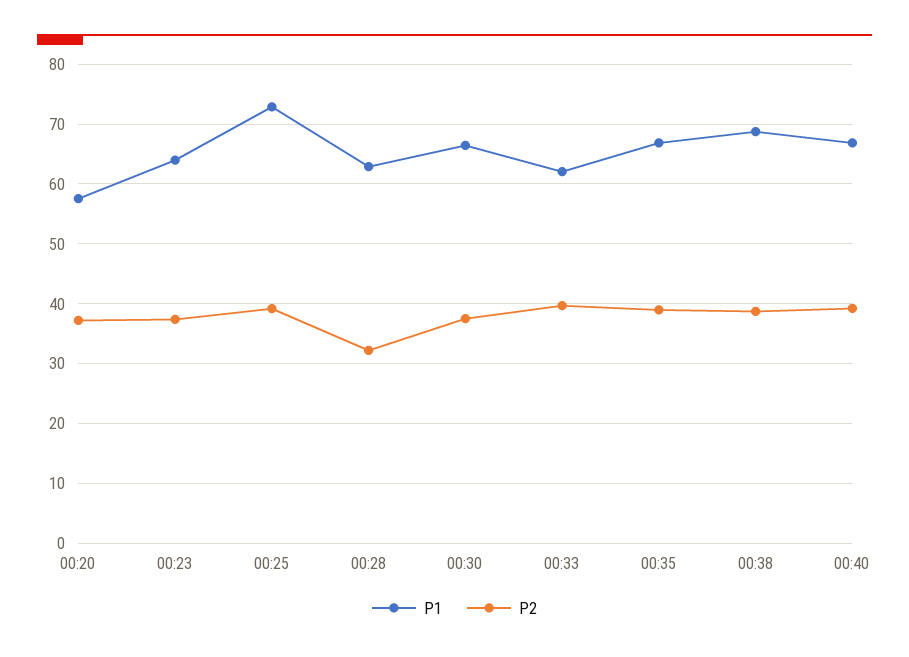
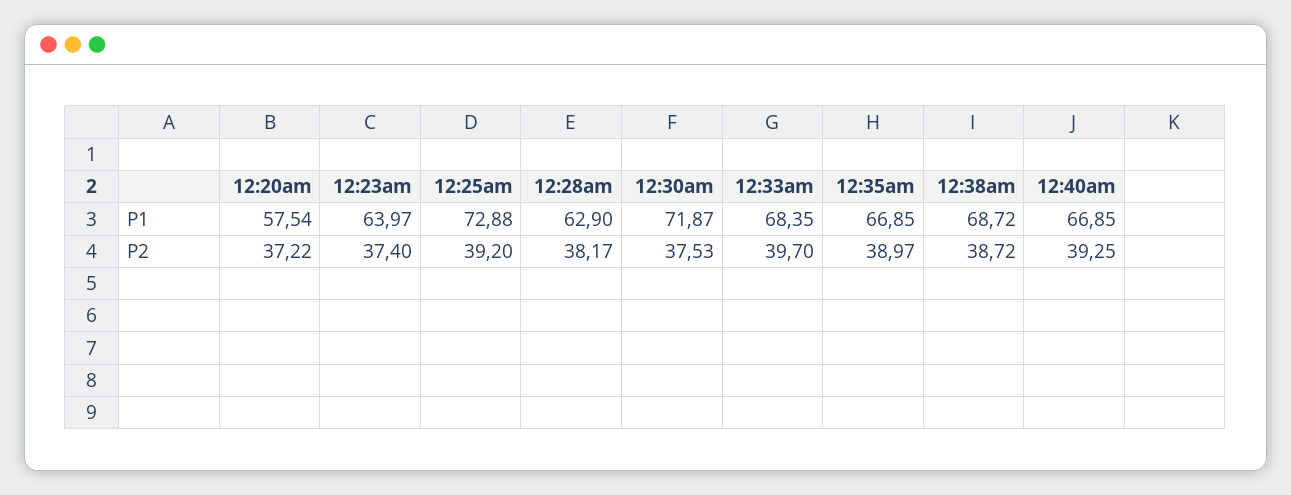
  {
    "P1": {
      "00:20": 57.54,
      "00:23": 63.97,
      "00:25": 72.88,
      "00:28": 62.9,
-     "00:30": 66,
+     "00:30": 71.87,
-     "00:33": 62,
+     "00:33": 68.35,
      "00:35": 66.85,
      "00:38": 68.72,
      "00:40": 66.85
    },
    "P2": {
      "00:20": 37.22,
      "00:23": 37.4,
      "00:25": 39.2,
-     "00:28": 32,
+     "00:28": 38.17,
      "00:30": 37.53,
      "00:33": 39.7,
      "00:35": 38.97,
      "00:38": 38.72,
      "00:40": 39.25
    }
  }

